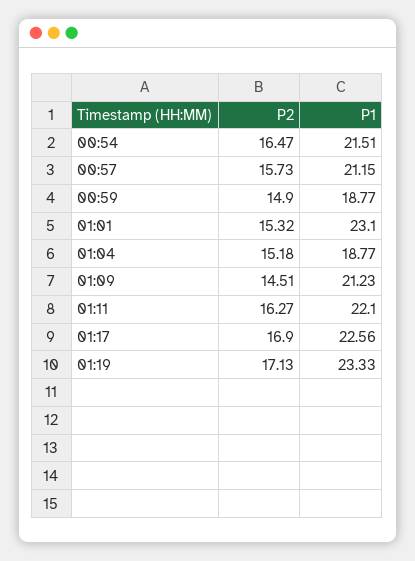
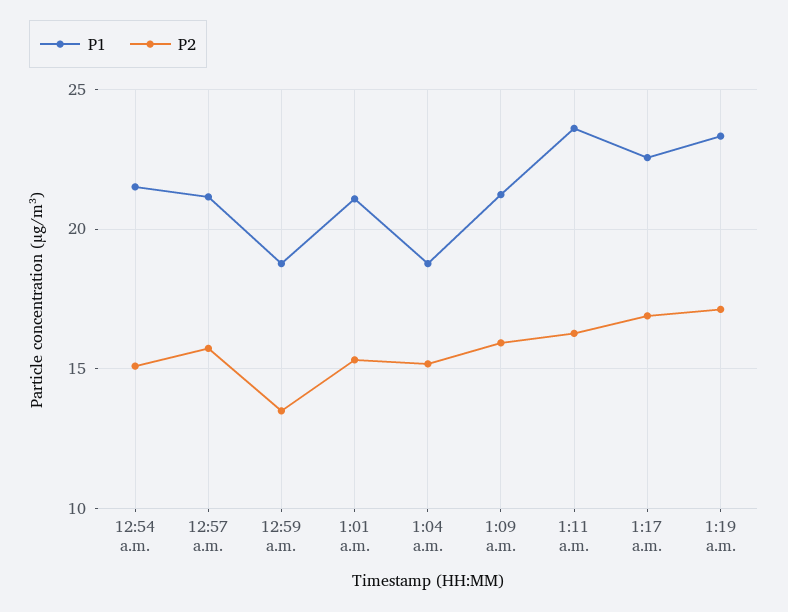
  {
    "P2": {
-     "00:54": 16.47,
+     "00:54": 15,
      "00:57": 15.73,
-     "00:59": 14.9,
+     "00:59": 13.5,
      "01:01": 15.32,
      "01:04": 15.18,
-     "01:09": 14.51,
+     "01:09": 16,
      "01:11": 16.27,
      "01:17": 16.9,
      "01:19": 17.13
    },
    "P1": {
      "00:54": 21.51,
      "00:57": 21.15,
      "00:59": 18.77,
-     "01:01": 23.1,
+     "01:01": 21,
      "01:04": 18.77,
      "01:09": 21.23,
-     "01:11": 22.1,
+     "01:11": 23.5,
      "01:17": 22.56,
      "01:19": 23.33
    }
  }

